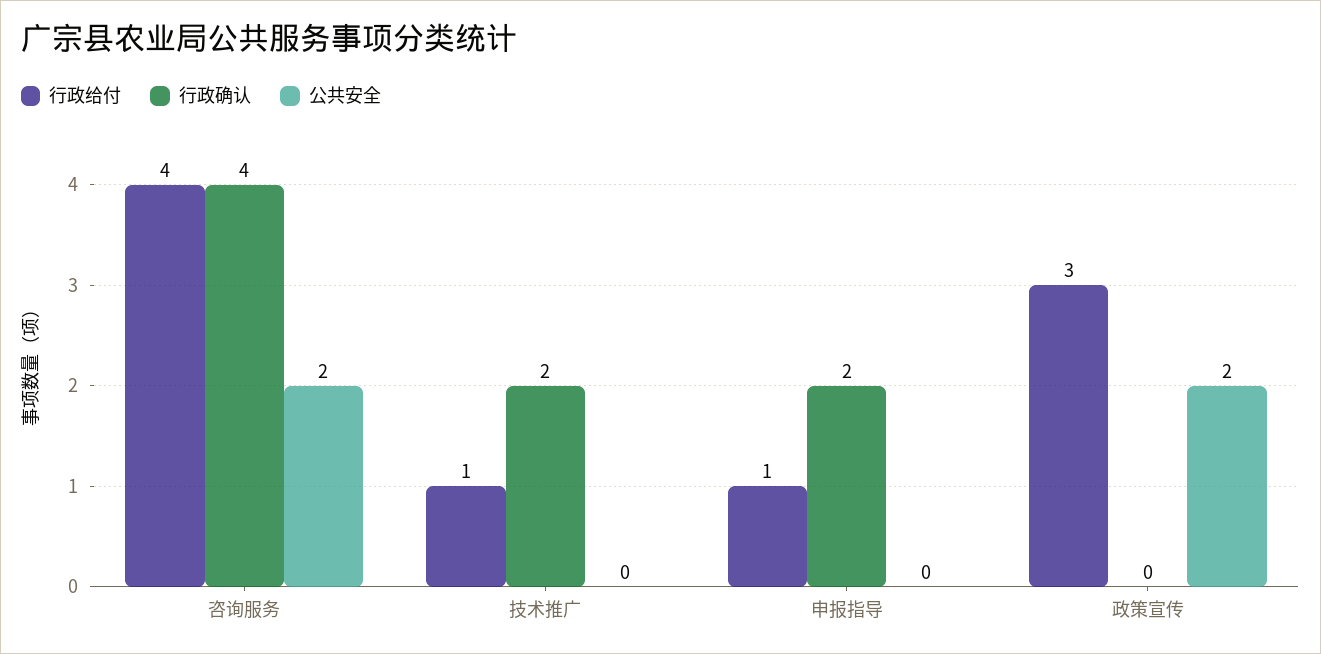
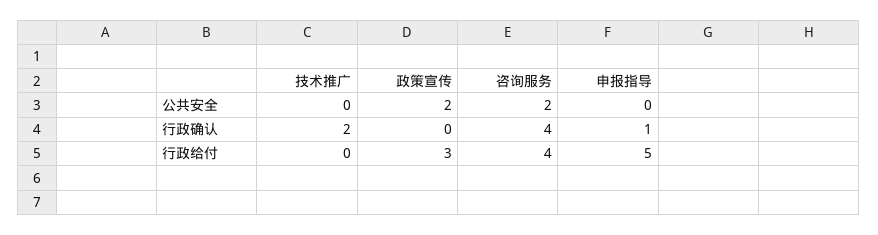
  {
    "行政给付": {
      "咨询服务": 4,
-     "技术推广": 1,
+     "技术推广": 0,
-     "申报指导": 1,
+     "申报指导": 5,
      "政策宣传": 3
    },
    "行政确认": {
      "咨询服务": 4,
      "技术推广": 2,
-     "申报指导": 2,
+     "申报指导": 1,
      "政策宣传": 0
    },
    "公共安全": {
      "咨询服务": 2,
      "技术推广": 0,
      "申报指导": 0,
      "政策宣传": 2
    }
  }

